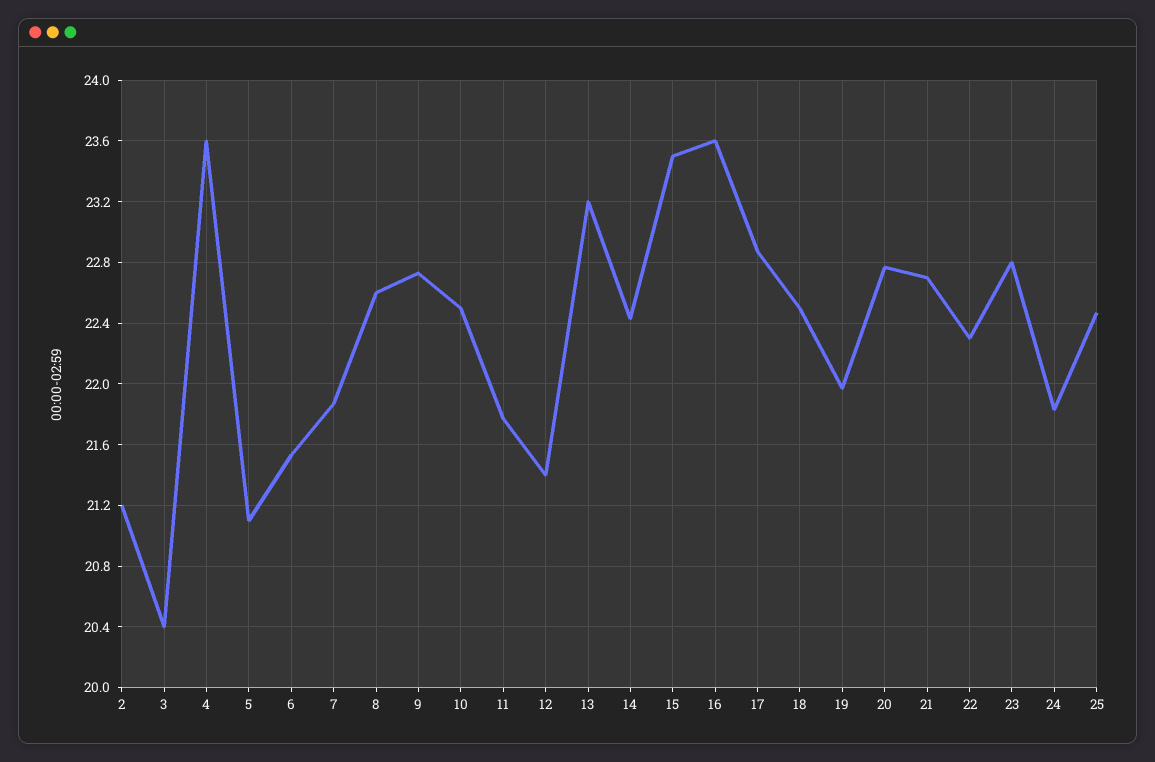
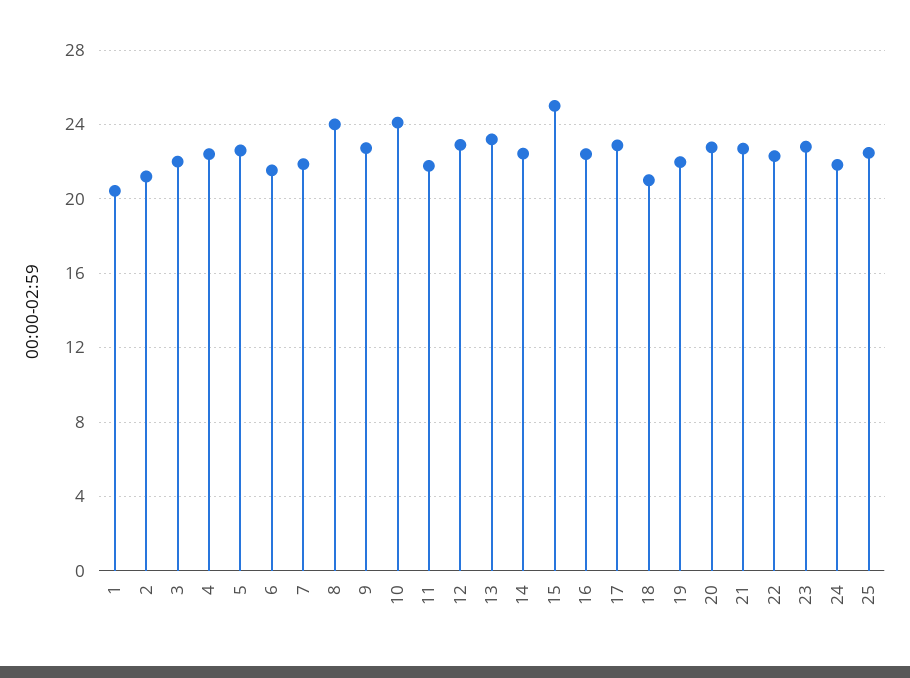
  {
    "2": 21.2,
-   "3": 20.4,
+   "3": 22,
-   "4": 23.6,
+   "4": 22.5,
-   "5": 21.1,
+   "5": 22.5,
    "6": 21.55,
    "7": 21.85,
-   "8": 22.6,
+   "8": 24,
    "9": 22.75,
-   "10": 22.5,
+   "10": 24,
    "11": 21.75,
-   "12": 21.4,
+   "12": 23,
    "13": 23.2,
    "14": 22.45,
-   "15": 23.5,
+   "15": 25,
-   "16": 23.6,
+   "16": 22.5,
    "17": 22.85,
-   "18": 22.5,
+   "18": 21,
    "19": 21.95,
    "20": 22.75,
    "21": 22.7,
    "22": 22.3,
    "23": 22.8,
    "24": 21.85,
-   "25": 22.45
+   "25": 22.45,
+   "1": 20.5
  }

